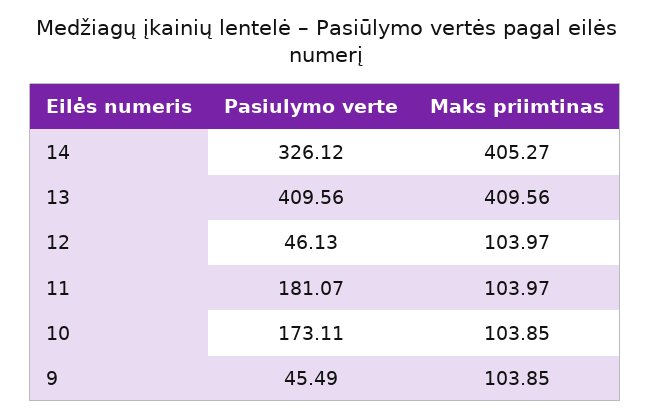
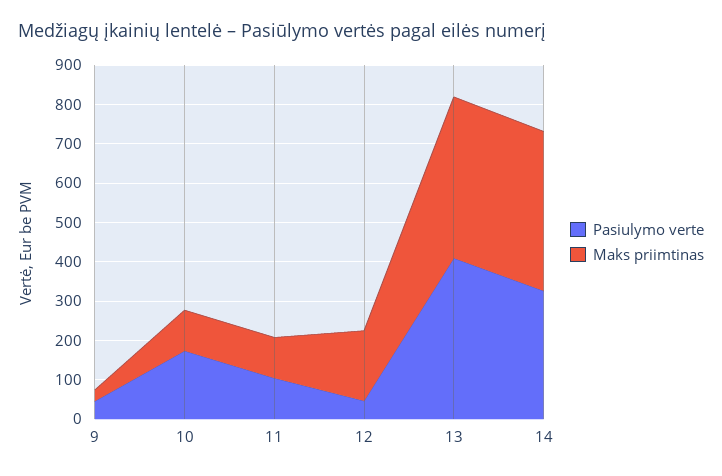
  {
    "Pasiulymo verte": {
      "14": 326.12,
      "13": 409.56,
      "12": 46.13,
-     "11": 181.07,
+     "11": 100,
      "10": 173.11,
      "9": 45.49
    },
    "Maks priimtinas": {
      "14": 405.27,
      "13": 409.56,
-     "12": 103.97,
+     "12": 175,
      "11": 103.97,
      "10": 103.85,
-     "9": 103.85
+     "9": 25
    }
  }

